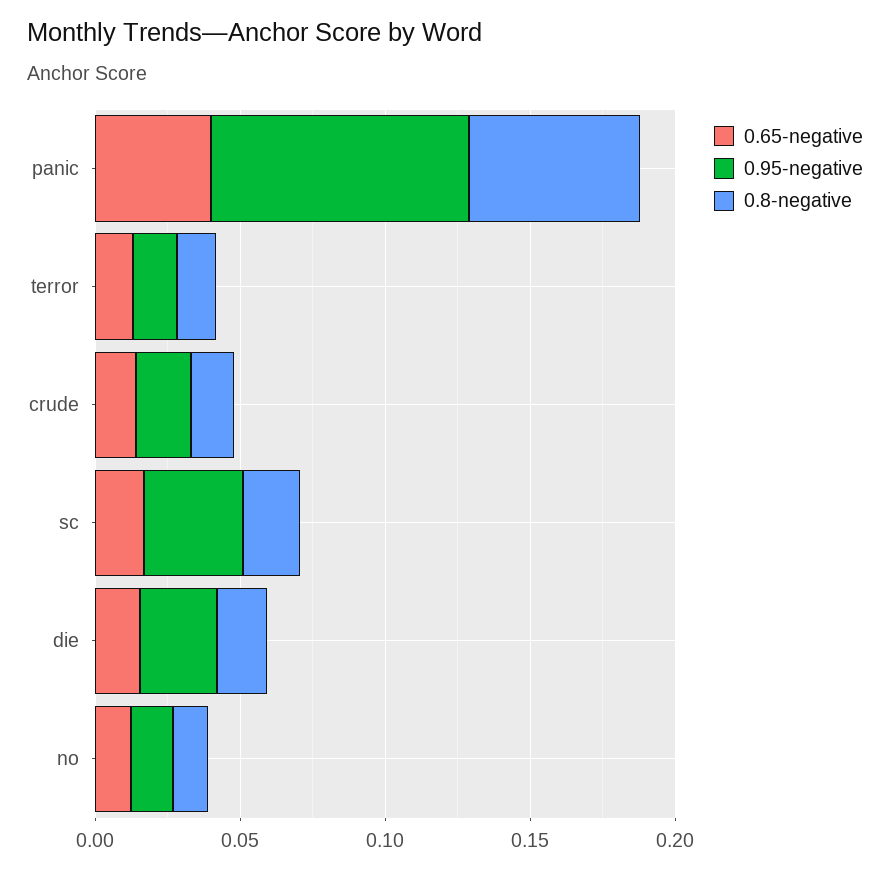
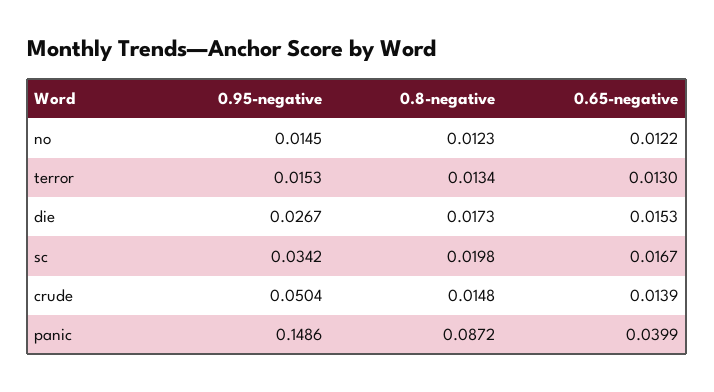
  {
    "0.65-negative": {
      "panic": 0.0399,
      "terror": 0.013,
      "crude": 0.0139,
      "sc": 0.0167,
      "die": 0.0153,
      "no": 0.0122
    },
    "0.95-negative": {
-     "panic": 0.09,
+     "panic": 0.1486,
      "terror": 0.0153,
-     "crude": 0.02,
+     "crude": 0.0504,
      "sc": 0.0342,
      "die": 0.0267,
      "no": 0.0145
    },
    "0.8-negative": {
-     "panic": 0.06,
+     "panic": 0.0872,
      "terror": 0.0134,
      "crude": 0.0148,
      "sc": 0.0198,
      "die": 0.0173,
      "no": 0.0123
    }
  }

